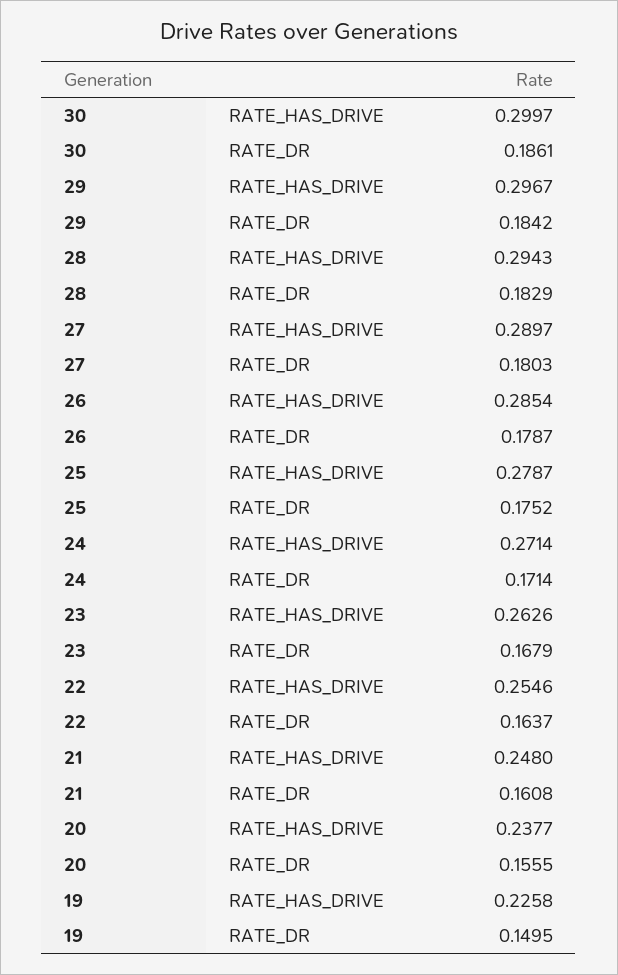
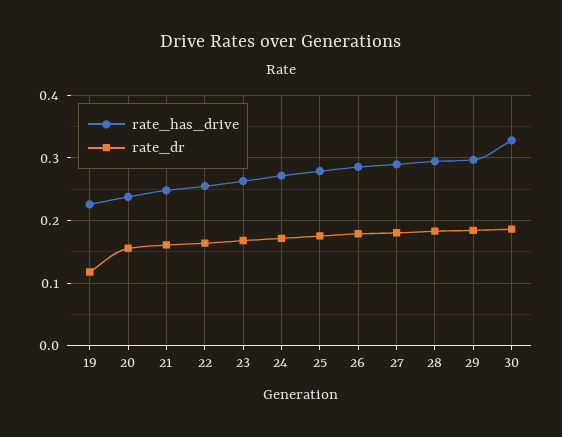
  {
    "RATE_HAS_DRIVE": {
-     "30": 0.2997,
+     "30": 0.33,
      "29": 0.2967,
      "28": 0.2943,
      "27": 0.2897,
      "26": 0.2854,
      "25": 0.2787,
      "24": 0.2714,
      "23": 0.2626,
      "22": 0.2546,
      "21": 0.248,
      "20": 0.2377,
      "19": 0.2258
    },
    "RATE_DR": {
      "30": 0.1861,
      "29": 0.1842,
      "28": 0.1829,
      "27": 0.1803,
      "26": 0.1787,
      "25": 0.1752,
      "24": 0.1714,
      "23": 0.1679,
      "22": 0.1637,
      "21": 0.1608,
      "20": 0.1555,
-     "19": 0.1495
+     "19": 0.12
    }
  }

